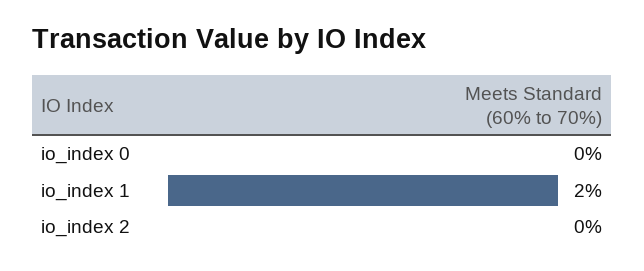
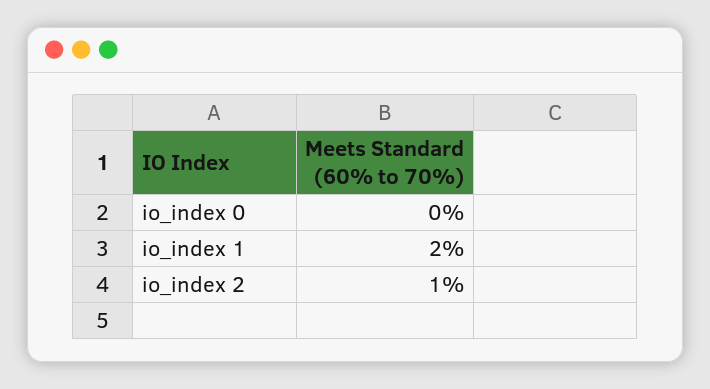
  {
    "io_index 0": 0,
    "io_index 1": 2,
-   "io_index 2": 0
+   "io_index 2": 1
  }

